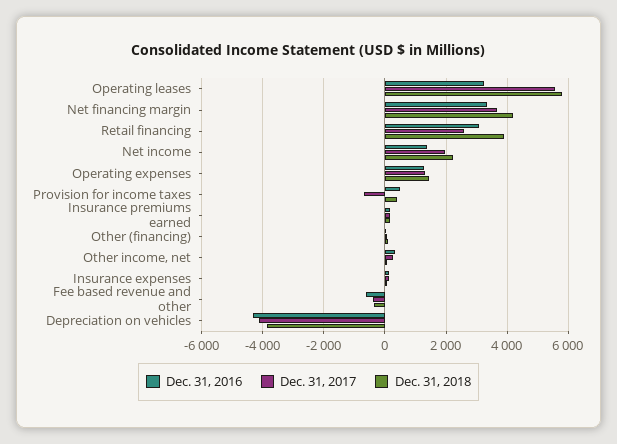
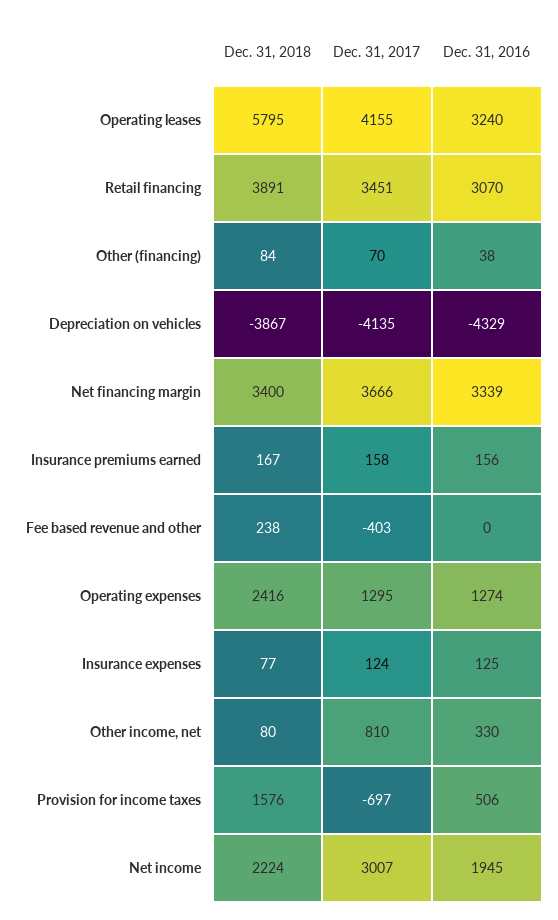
  {
    "Dec. 31, 2016": {
      "Operating leases": 3240,
      "Net financing margin": 3339,
      "Retail financing": 3070,
-     "Net income": 1400,
+     "Net income": 1945,
      "Operating expenses": 1274,
      "Provision for income taxes": 506,
      "Insurance premiums earned": 156,
      "Other (financing)": 38,
      "Other income, net": 330,
      "Insurance expenses": 125,
-     "Fee based revenue and other": -600,
+     "Fee based revenue and other": 0,
      "Depreciation on vehicles": -4329
    },
    "Dec. 31, 2017": {
-     "Operating leases": 5600,
+     "Operating leases": 4155,
      "Net financing margin": 3666,
-     "Retail financing": 2600,
+     "Retail financing": 3451,
-     "Net income": 2000,
+     "Net income": 3007,
      "Operating expenses": 1295,
      "Provision for income taxes": -697,
      "Insurance premiums earned": 158,
      "Other (financing)": 70,
-     "Other income, net": 200,
+     "Other income, net": 810,
      "Insurance expenses": 124,
      "Fee based revenue and other": -403,
      "Depreciation on vehicles": -4135
    },
    "Dec. 31, 2018": {
      "Operating leases": 5795,
-     "Net financing margin": 4200,
+     "Net financing margin": 3400,
      "Retail financing": 3891,
      "Net income": 2224,
-     "Operating expenses": 1400,
+     "Operating expenses": 2416,
-     "Provision for income taxes": 400,
+     "Provision for income taxes": 1576,
      "Insurance premiums earned": 167,
      "Other (financing)": 84,
      "Other income, net": 80,
      "Insurance expenses": 77,
-     "Fee based revenue and other": -400,
+     "Fee based revenue and other": 238,
      "Depreciation on vehicles": -3867
    }
  }

